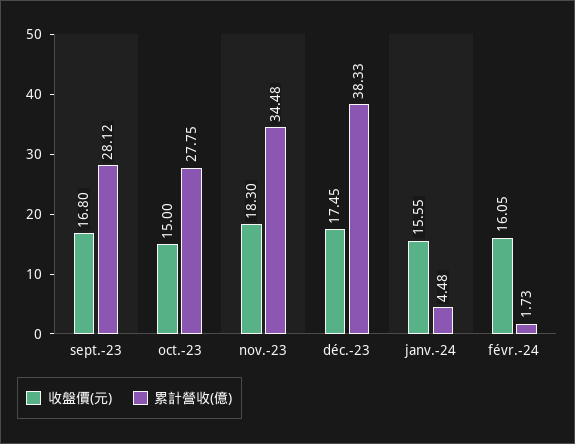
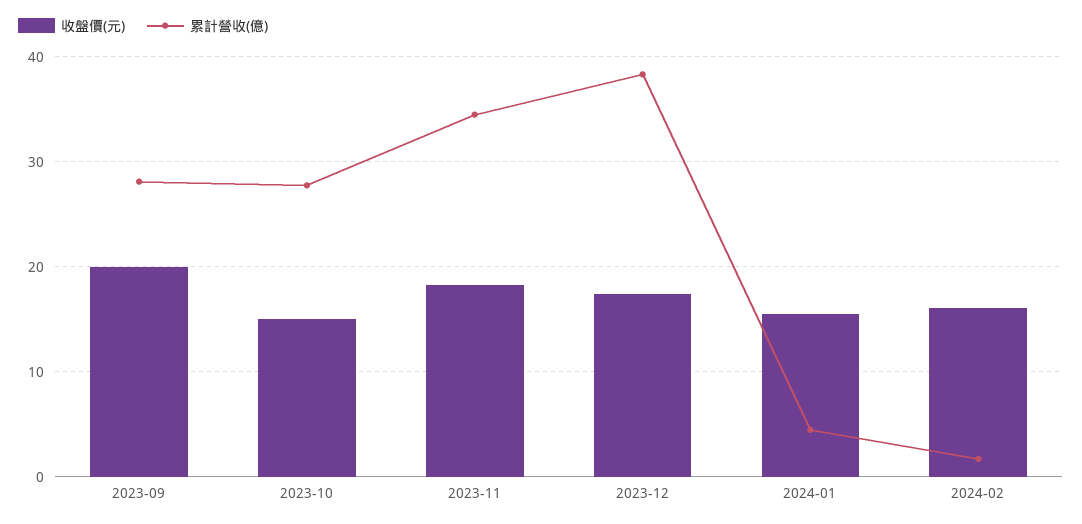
  {
    "收盤價(元)": {
-     "sept.-23": 16.8,
+     "sept.-23": 20,
      "oct.-23": 15,
      "nov.-23": 18.3,
      "déc.-23": 17.45,
      "janv.-24": 15.55,
      "févr.-24": 16.05
    },
    "累計營收(億)": {
      "sept.-23": 28.12,
      "oct.-23": 27.75,
      "nov.-23": 34.48,
      "déc.-23": 38.33,
      "janv.-24": 4.48,
      "févr.-24": 1.73
    }
  }

